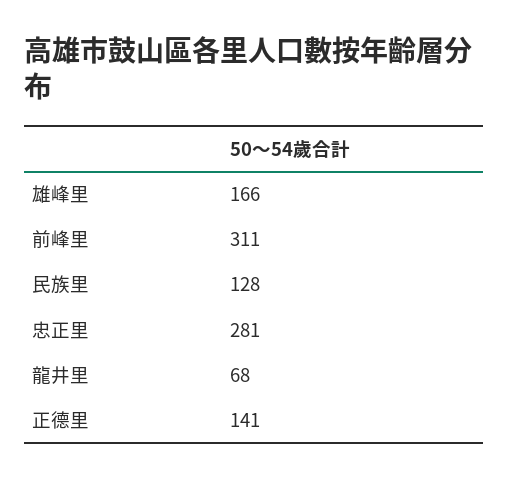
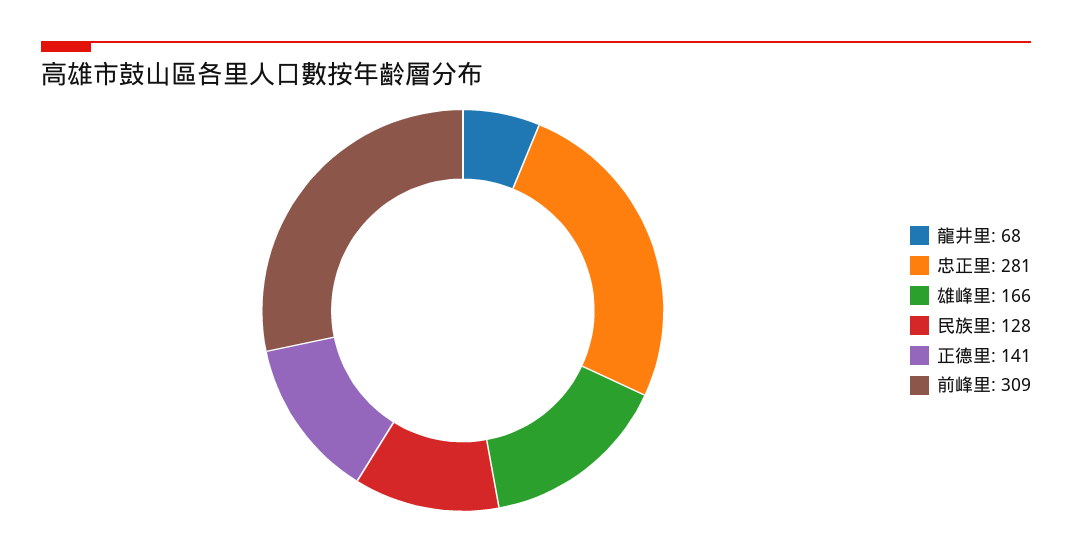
  {
    "雄峰里": 166,
-   "前峰里": 311,
+   "前峰里": 309,
    "民族里": 128,
    "忠正里": 281,
    "龍井里": 68,
    "正德里": 141
  }

